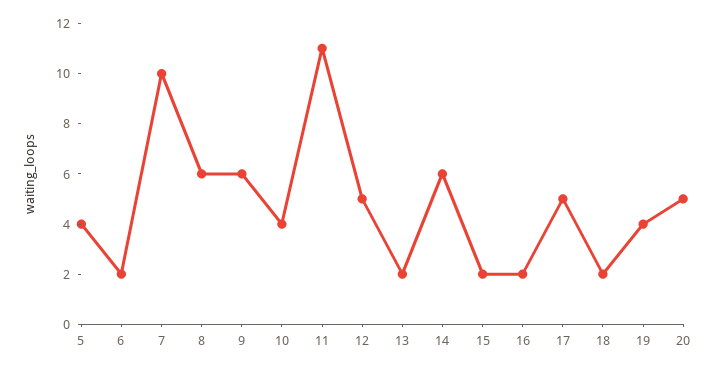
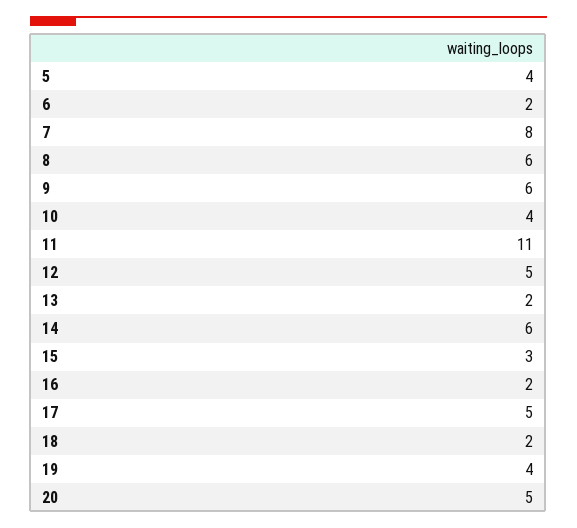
  {
    "5": 4,
    "6": 2,
-   "7": 10,
+   "7": 8,
    "8": 6,
    "9": 6,
    "10": 4,
    "11": 11,
    "12": 5,
    "13": 2,
    "14": 6,
-   "15": 2,
+   "15": 3,
    "16": 2,
    "17": 5,
    "18": 2,
    "19": 4,
    "20": 5
  }

